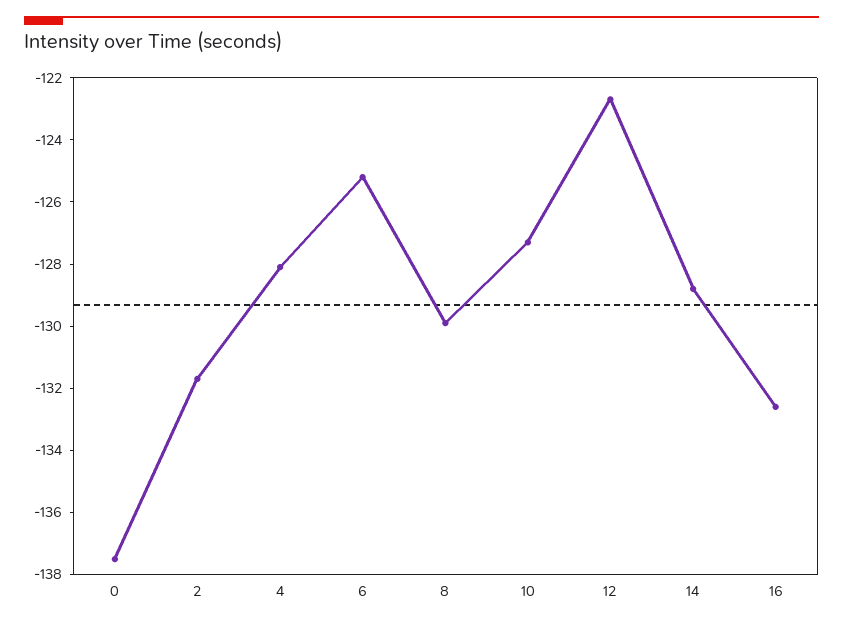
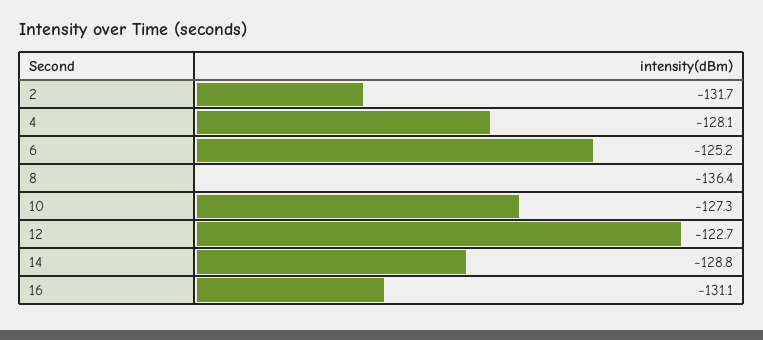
  {
-   "0": -137.5,
    "2": -131.7,
    "4": -128.1,
    "6": -125.2,
-   "8": -130,
+   "8": -136.4,
    "10": -127.3,
    "12": -122.7,
    "14": -128.8,
-   "16": -132.5
+   "16": -131.1
  }

